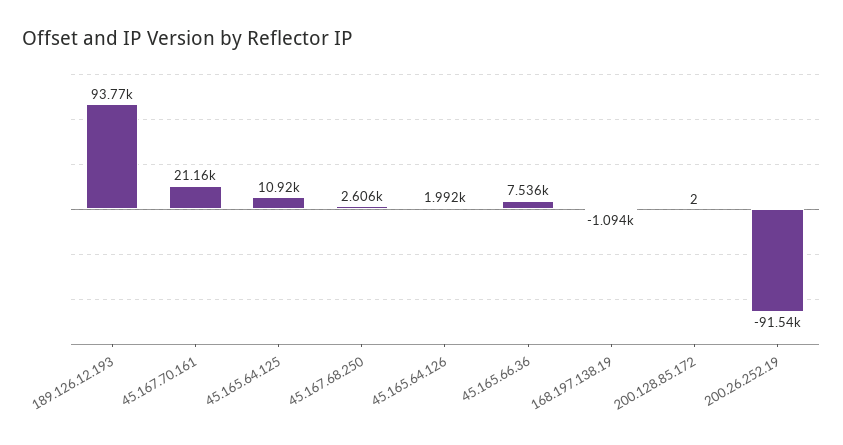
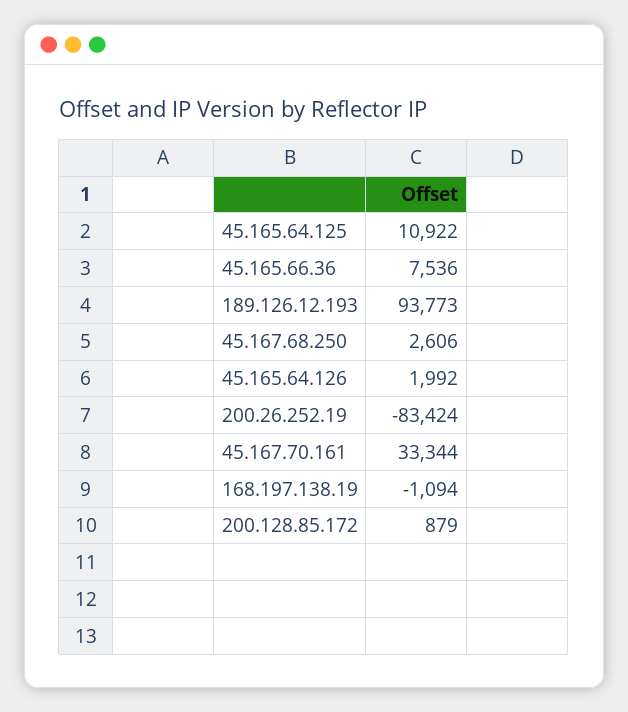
  {
    "189.126.12.193": 93773,
-   "45.167.70.161": 21160,
+   "45.167.70.161": 33344,
    "45.165.64.125": 10922,
    "45.167.68.250": 2606,
    "45.165.64.126": 1992,
    "45.165.66.36": 7536,
    "168.197.138.19": -1094,
-   "200.128.85.172": 2,
+   "200.128.85.172": 879,
-   "200.26.252.19": -91540
+   "200.26.252.19": -83424
  }

